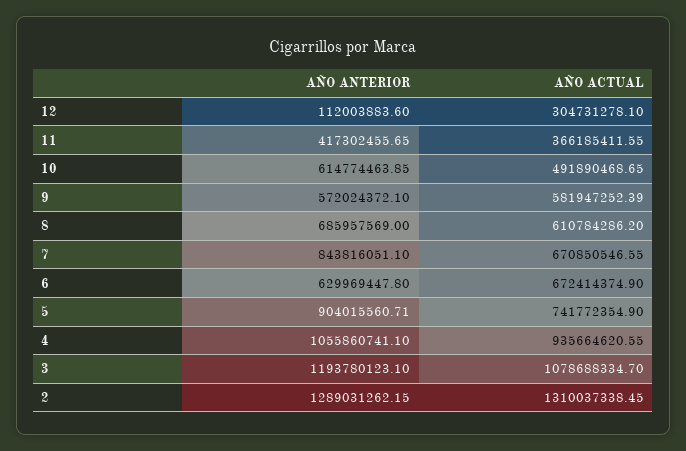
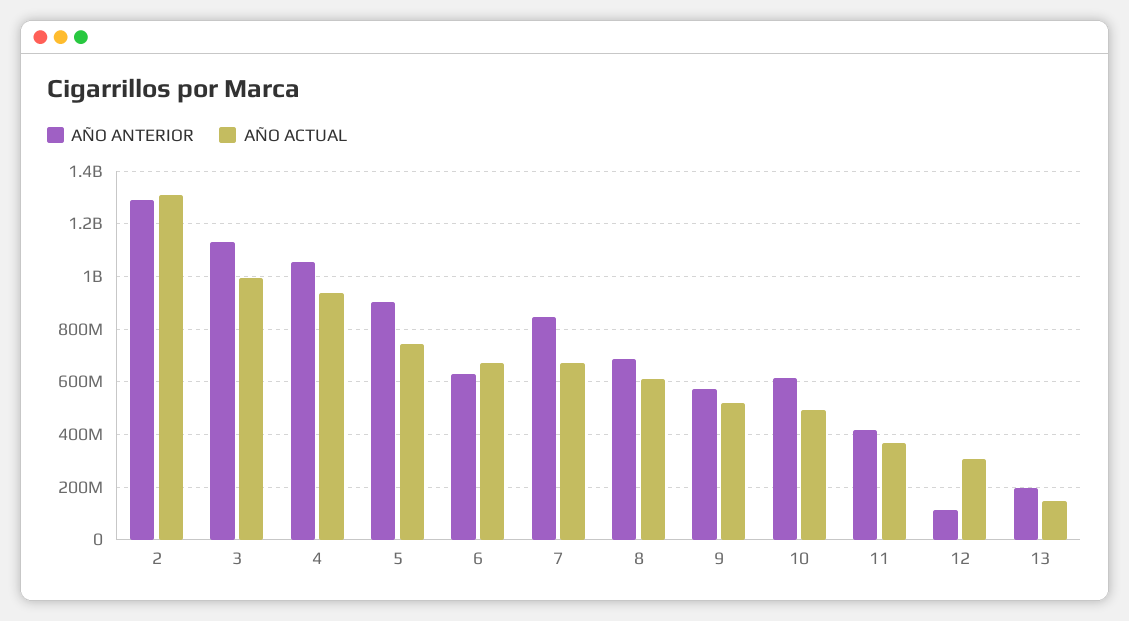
  {
    "AÑO ANTERIOR": {
      "12": 112003883.6,
      "11": 417302455.65,
      "10": 614774463.85,
      "9": 572024372.1,
      "8": 685957569,
      "7": 843816051.1,
      "6": 629969447.8,
      "5": 904015560.71,
      "4": 1055860741.1,
-     "3": 1193780123.1,
+     "3": 1125000000,
-     "2": 1289031262.15
+     "2": 1289031262.15,
+     "13": 200000000
    },
    "AÑO ACTUAL": {
      "12": 304731278.1,
      "11": 366185411.55,
      "10": 491890468.65,
-     "9": 581947252.39,
+     "9": 525000000,
      "8": 610784286.2,
      "7": 670850546.55,
      "6": 672414374.9,
      "5": 741772354.9,
      "4": 935664620.55,
-     "3": 1078688334.7,
+     "3": 1000000000,
-     "2": 1310037338.45
+     "2": 1310037338.45,
+     "13": 150000000
    }
  }

